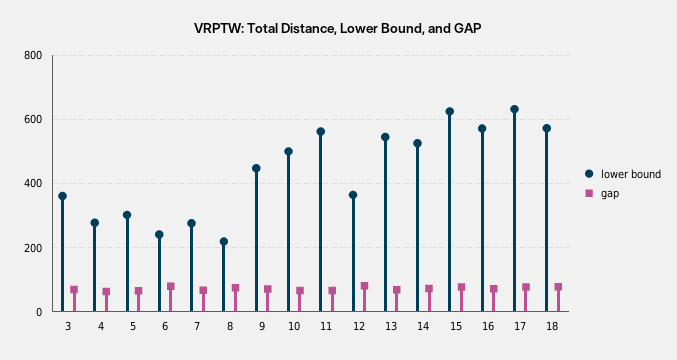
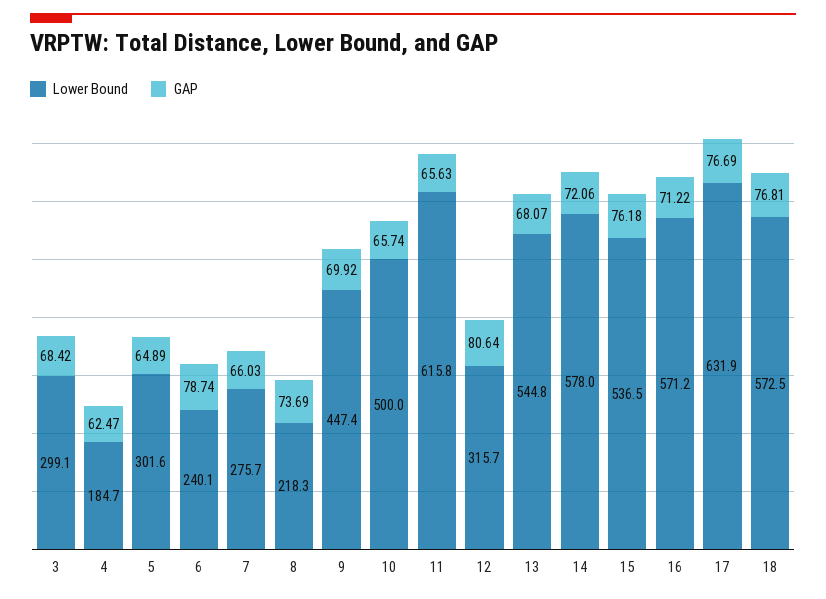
  {
    "lower bound": {
-     "3": 360,
+     "3": 299.1,
-     "4": 280,
+     "4": 184.7,
      "5": 301.6,
      "6": 240.1,
      "7": 275.7,
      "8": 218.3,
      "9": 447.4,
      "10": 500,
-     "11": 560,
+     "11": 615.8,
-     "12": 360,
+     "12": 315.7,
      "13": 544.8,
-     "14": 520,
+     "14": 578,
-     "15": 620,
+     "15": 536.5,
      "16": 571.2,
      "17": 631.9,
      "18": 572.5
    },
    "gap": {
      "3": 68.42,
      "4": 62.47,
      "5": 64.89,
      "6": 78.74,
      "7": 66.03,
      "8": 73.69,
      "9": 69.92,
      "10": 65.74,
      "11": 65.63,
      "12": 80.64,
      "13": 68.07,
      "14": 72.06,
      "15": 76.18,
      "16": 71.22,
      "17": 76.69,
      "18": 76.81
    }
  }

